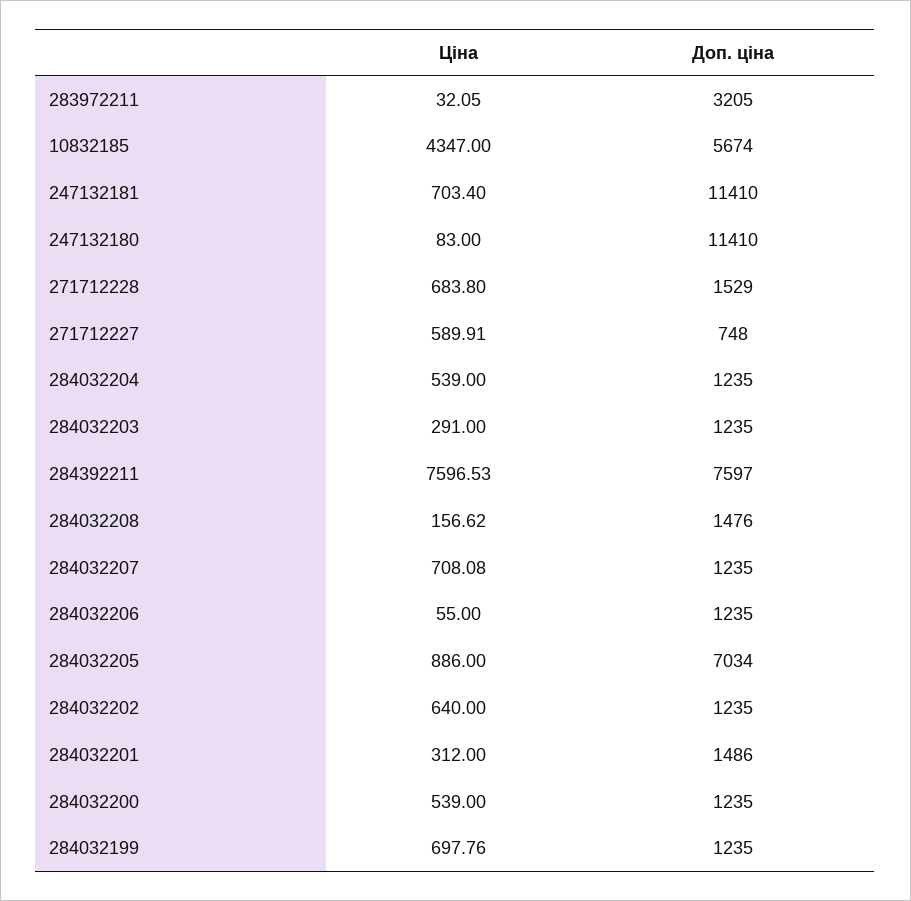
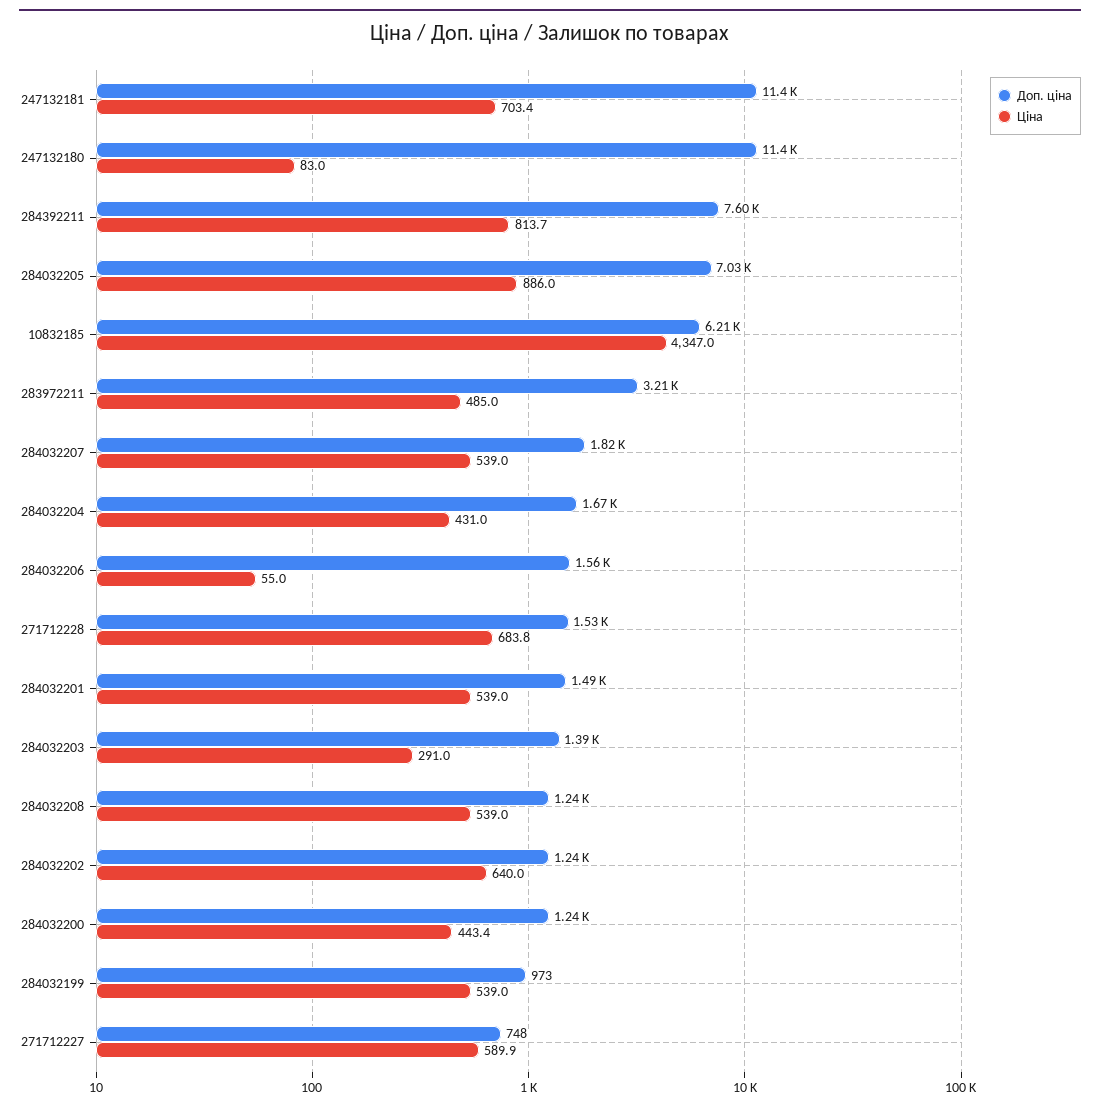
  {
    "Ціна": {
-     "283972211": 32.05,
+     "283972211": 485,
      "10832185": 4347,
      "247132181": 703.4,
      "247132180": 83,
      "271712228": 683.8,
      "271712227": 589.91,
-     "284032204": 539,
+     "284032204": 431,
      "284032203": 291,
-     "284392211": 7596.53,
+     "284392211": 813.7,
-     "284032208": 156.62,
+     "284032208": 539,
-     "284032207": 708.08,
+     "284032207": 539,
      "284032206": 55,
      "284032205": 886,
      "284032202": 640,
-     "284032201": 312,
+     "284032201": 539,
-     "284032200": 539,
+     "284032200": 443.4,
-     "284032199": 697.76
+     "284032199": 539
    },
    "Доп. ціна": {
      "283972211": 3205,
-     "10832185": 5674,
+     "10832185": 6210,
      "247132181": 11410,
      "247132180": 11410,
      "271712228": 1529,
      "271712227": 748,
-     "284032204": 1235,
+     "284032204": 1670,
-     "284032203": 1235,
+     "284032203": 1390,
      "284392211": 7597,
-     "284032208": 1476,
+     "284032208": 1240,
-     "284032207": 1235,
+     "284032207": 1820,
-     "284032206": 1235,
+     "284032206": 1560,
      "284032205": 7034,
      "284032202": 1235,
      "284032201": 1486,
      "284032200": 1235,
-     "284032199": 1235
+     "284032199": 973
    }
  }

